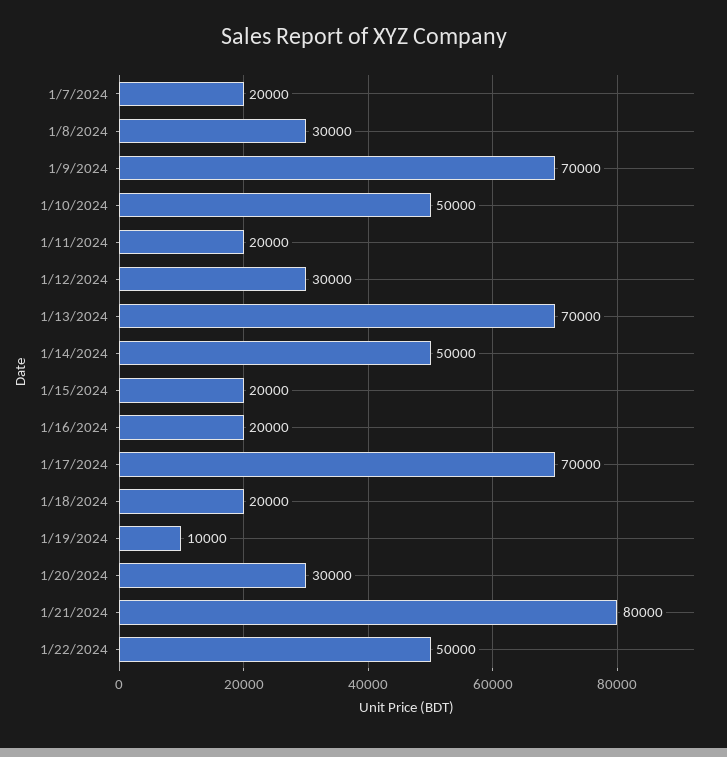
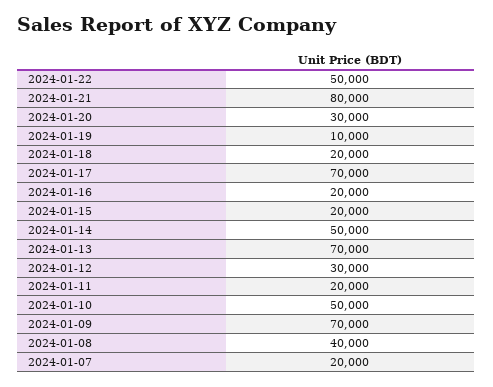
  {
    "1/7/2024": 20000,
-   "1/8/2024": 30000,
+   "1/8/2024": 40000,
    "1/9/2024": 70000,
    "1/10/2024": 50000,
    "1/11/2024": 20000,
    "1/12/2024": 30000,
    "1/13/2024": 70000,
    "1/14/2024": 50000,
    "1/15/2024": 20000,
    "1/16/2024": 20000,
    "1/17/2024": 70000,
    "1/18/2024": 20000,
    "1/19/2024": 10000,
    "1/20/2024": 30000,
    "1/21/2024": 80000,
    "1/22/2024": 50000
  }

